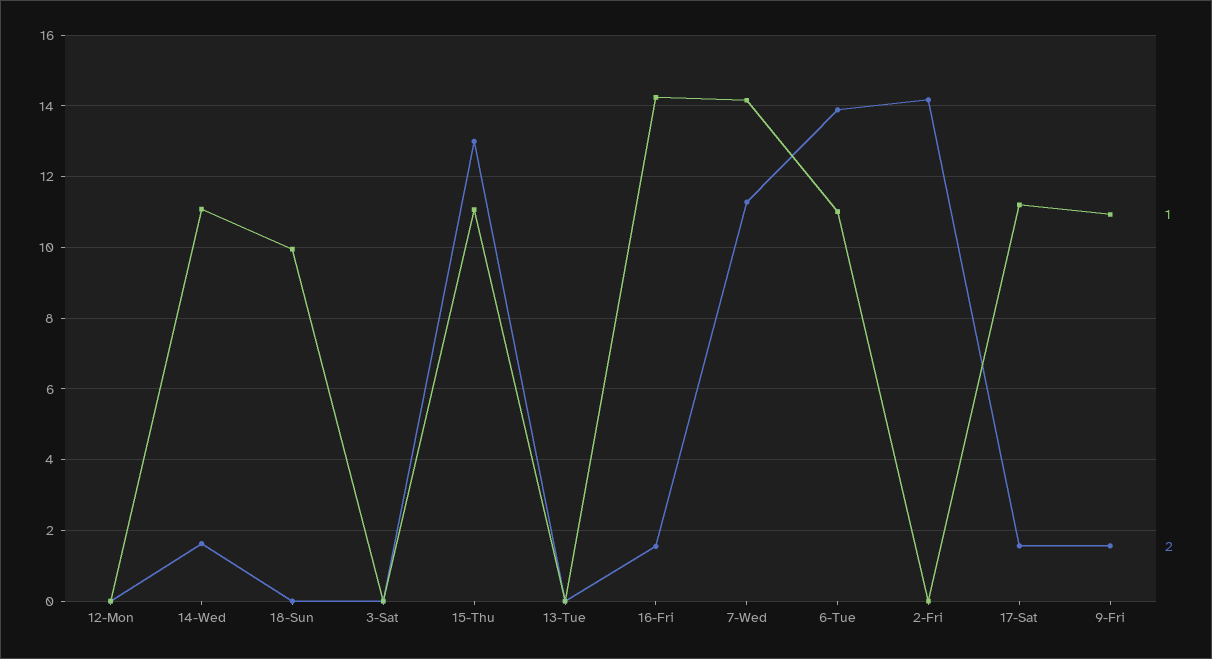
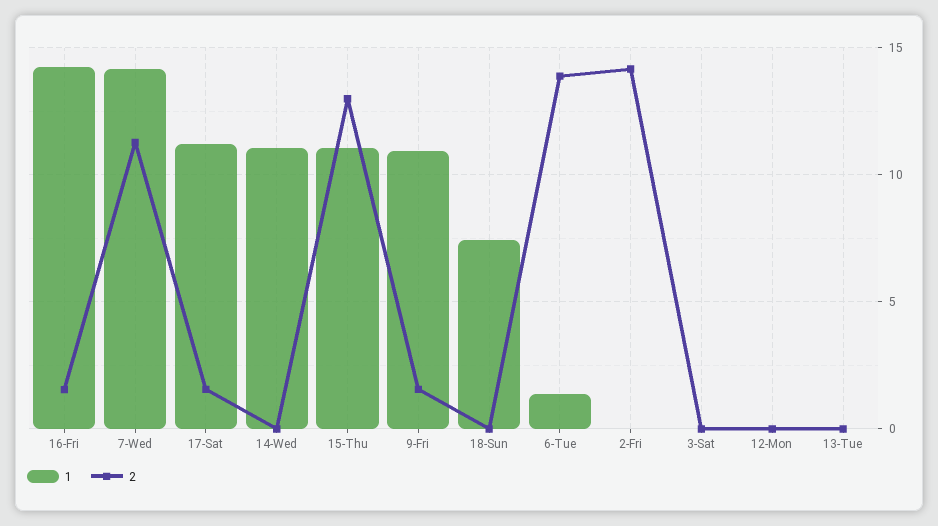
  {
    "1": {
      "12-Mon": 0,
      "14-Wed": 11,
-     "18-Sun": 10,
+     "18-Sun": 7.5,
      "3-Sat": 0,
      "15-Thu": 11,
      "13-Tue": 0,
      "16-Fri": 14.2,
      "7-Wed": 14.2,
-     "6-Tue": 11,
+     "6-Tue": 1.5,
      "2-Fri": 0,
      "17-Sat": 11.2,
      "9-Fri": 11
    },
    "2": {
      "12-Mon": 0,
-     "14-Wed": 1.6,
+     "14-Wed": 0,
      "18-Sun": 0,
      "3-Sat": 0,
      "15-Thu": 13,
      "13-Tue": 0,
      "16-Fri": 1.6,
      "7-Wed": 11.2,
      "6-Tue": 13.8,
      "2-Fri": 14.2,
      "17-Sat": 1.6,
      "9-Fri": 1.6
    }
  }

